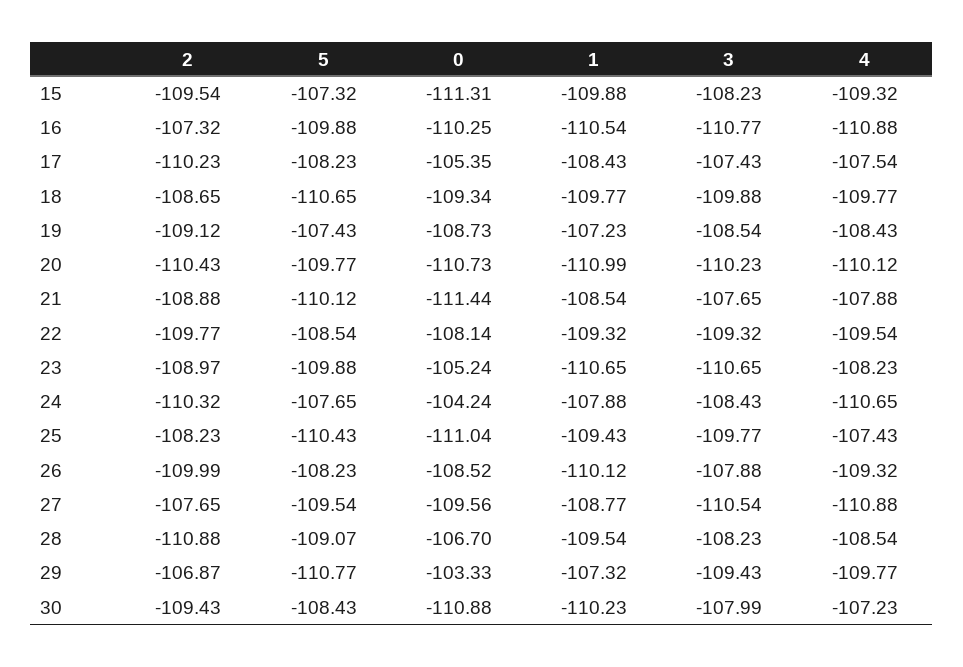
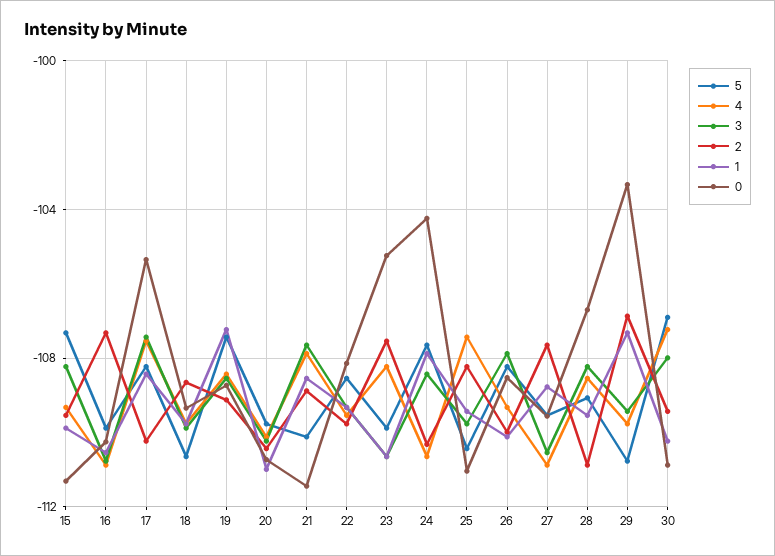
  {
    "2": {
      "15": -109.54,
      "16": -107.32,
      "17": -110.23,
      "18": -108.65,
      "19": -109.12,
      "20": -110.43,
      "21": -108.88,
      "22": -109.77,
-     "23": -108.97,
+     "23": -107.5,
      "24": -110.32,
      "25": -108.23,
      "26": -109.99,
      "27": -107.65,
      "28": -110.88,
      "29": -106.87,
      "30": -109.43
    },
    "5": {
      "15": -107.32,
      "16": -109.88,
      "17": -108.23,
      "18": -110.65,
      "19": -107.43,
      "20": -109.77,
      "21": -110.12,
      "22": -108.54,
      "23": -109.88,
      "24": -107.65,
      "25": -110.43,
      "26": -108.23,
      "27": -109.54,
      "28": -109.07,
      "29": -110.77,
-     "30": -108.43
+     "30": -107
    },
    "0": {
      "15": -111.31,
      "16": -110.25,
      "17": -105.35,
      "18": -109.34,
      "19": -108.73,
      "20": -110.73,
      "21": -111.44,
      "22": -108.14,
      "23": -105.24,
      "24": -104.24,
      "25": -111.04,
      "26": -108.52,
      "27": -109.56,
      "28": -106.7,
      "29": -103.33,
      "30": -110.88
    },
    "1": {
      "15": -109.88,
      "16": -110.54,
      "17": -108.43,
      "18": -109.77,
      "19": -107.23,
      "20": -110.99,
      "21": -108.54,
      "22": -109.32,
      "23": -110.65,
      "24": -107.88,
      "25": -109.43,
      "26": -110.12,
      "27": -108.77,
      "28": -109.54,
      "29": -107.32,
      "30": -110.23
    },
    "3": {
      "15": -108.23,
      "16": -110.77,
      "17": -107.43,
      "18": -109.88,
      "19": -108.54,
      "20": -110.23,
      "21": -107.65,
      "22": -109.32,
      "23": -110.65,
      "24": -108.43,
      "25": -109.77,
      "26": -107.88,
      "27": -110.54,
      "28": -108.23,
      "29": -109.43,
      "30": -107.99
    },
    "4": {
      "15": -109.32,
      "16": -110.88,
      "17": -107.54,
      "18": -109.77,
      "19": -108.43,
      "20": -110.12,
      "21": -107.88,
      "22": -109.54,
      "23": -108.23,
      "24": -110.65,
      "25": -107.43,
      "26": -109.32,
      "27": -110.88,
      "28": -108.54,
      "29": -109.77,
      "30": -107.23
    }
  }

